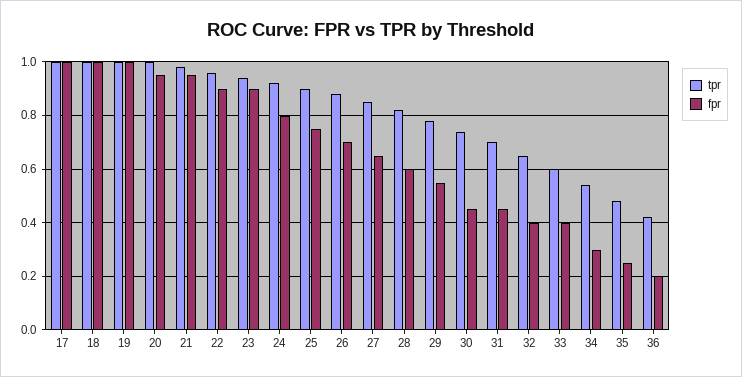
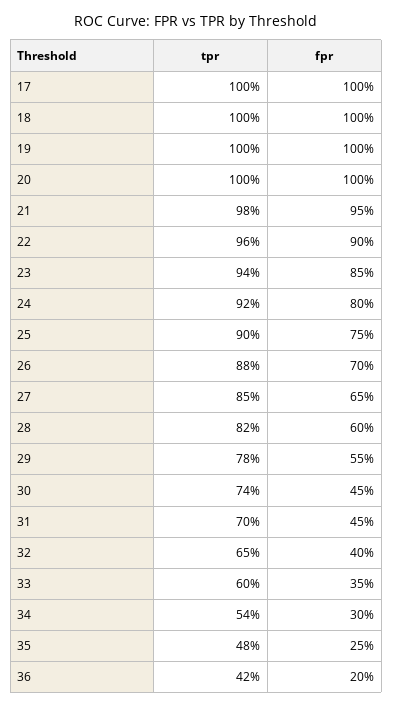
  {
    "tpr": {
      "17": 1,
      "18": 1,
      "19": 1,
      "20": 1,
      "21": 0.98,
      "22": 0.96,
      "23": 0.94,
      "24": 0.92,
      "25": 0.9,
      "26": 0.88,
      "27": 0.85,
      "28": 0.82,
      "29": 0.78,
      "30": 0.74,
      "31": 0.7,
      "32": 0.65,
      "33": 0.6,
      "34": 0.54,
      "35": 0.48,
      "36": 0.42
    },
    "fpr": {
      "17": 1,
      "18": 1,
      "19": 1,
-     "20": 0.95,
+     "20": 1,
      "21": 0.95,
      "22": 0.9,
-     "23": 0.9,
+     "23": 0.85,
      "24": 0.8,
      "25": 0.75,
      "26": 0.7,
      "27": 0.65,
      "28": 0.6,
      "29": 0.55,
      "30": 0.45,
      "31": 0.45,
      "32": 0.4,
-     "33": 0.4,
+     "33": 0.35,
      "34": 0.3,
      "35": 0.25,
      "36": 0.2
    }
  }

